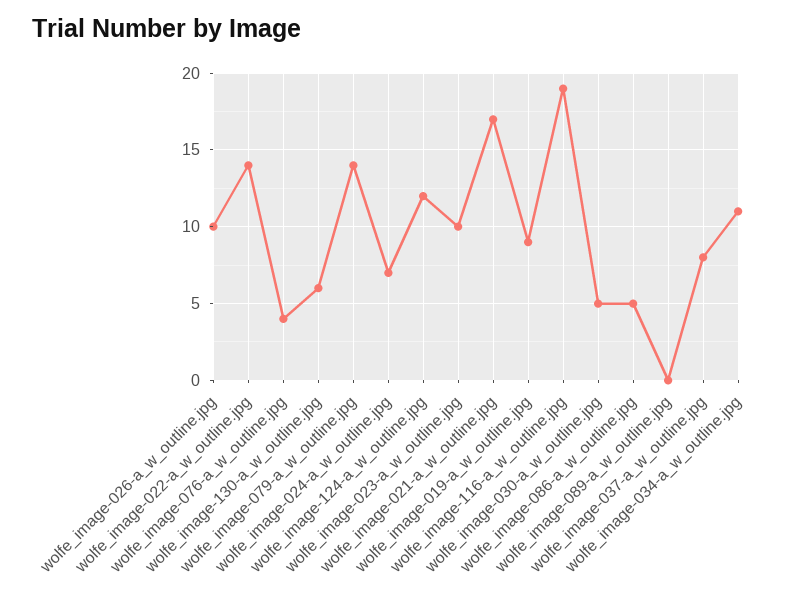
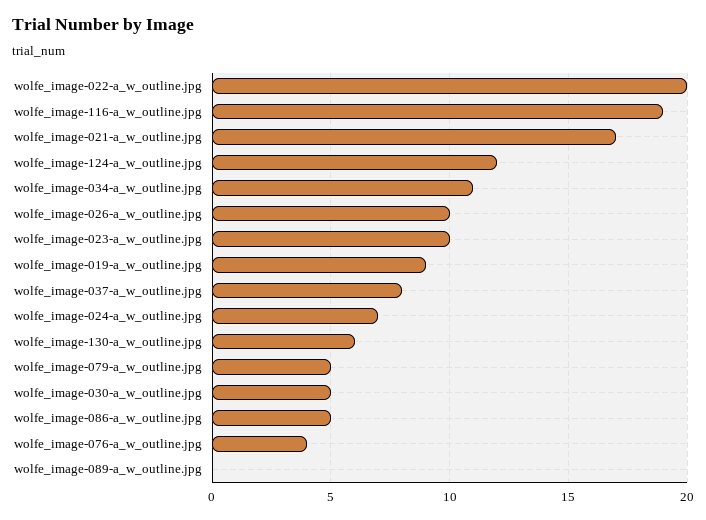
  {
    "wolfe_image-026-a_w_outline.jpg": 10,
-   "wolfe_image-022-a_w_outline.jpg": 14,
+   "wolfe_image-022-a_w_outline.jpg": 20,
    "wolfe_image-076-a_w_outline.jpg": 4,
    "wolfe_image-130-a_w_outline.jpg": 6,
-   "wolfe_image-079-a_w_outline.jpg": 14,
+   "wolfe_image-079-a_w_outline.jpg": 5,
    "wolfe_image-024-a_w_outline.jpg": 7,
    "wolfe_image-124-a_w_outline.jpg": 12,
    "wolfe_image-023-a_w_outline.jpg": 10,
    "wolfe_image-021-a_w_outline.jpg": 17,
    "wolfe_image-019-a_w_outline.jpg": 9,
    "wolfe_image-116-a_w_outline.jpg": 19,
    "wolfe_image-030-a_w_outline.jpg": 5,
    "wolfe_image-086-a_w_outline.jpg": 5,
    "wolfe_image-089-a_w_outline.jpg": 0,
    "wolfe_image-037-a_w_outline.jpg": 8,
    "wolfe_image-034-a_w_outline.jpg": 11
  }

